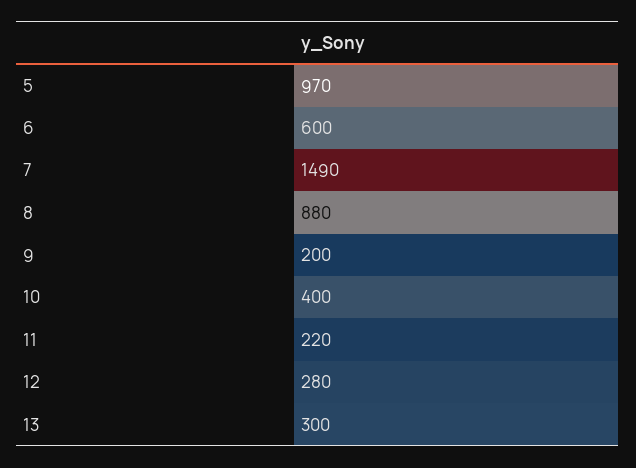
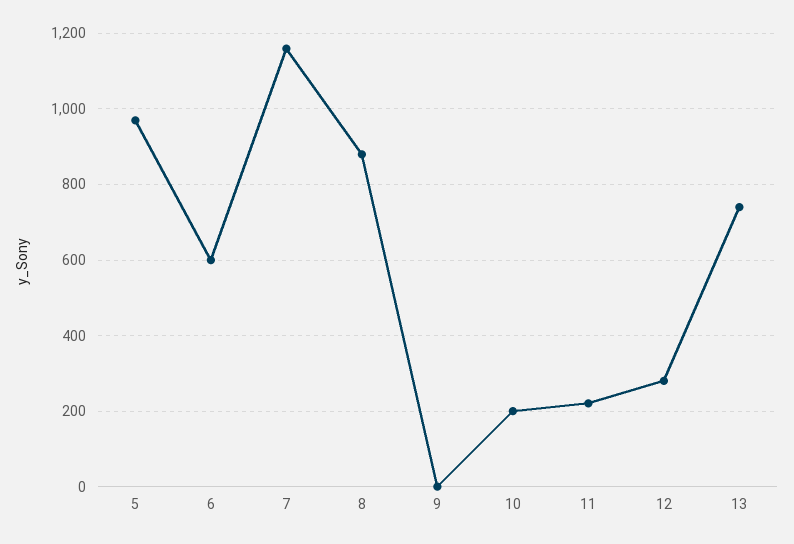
  {
    "5": 970,
    "6": 600,
-   "7": 1490,
+   "7": 1160,
    "8": 880,
-   "9": 200,
+   "9": 0,
-   "10": 400,
+   "10": 200,
    "11": 220,
    "12": 280,
-   "13": 300
+   "13": 740
  }

